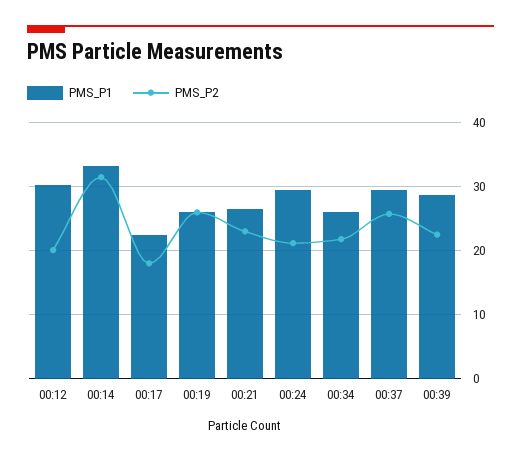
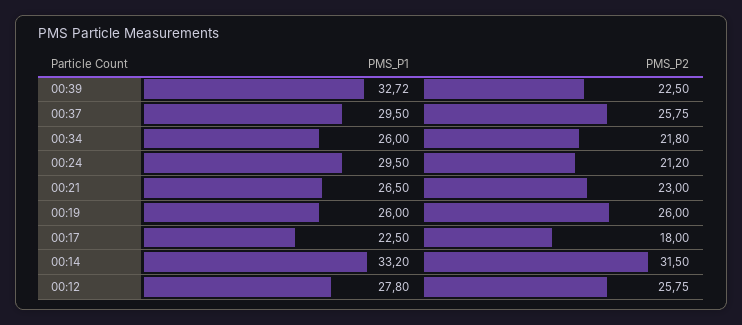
  {
    "PMS_P1": {
-     "00:12": 30,
+     "00:12": 27.8,
      "00:14": 33.2,
      "00:17": 22.5,
      "00:19": 26,
      "00:21": 26.5,
      "00:24": 29.5,
      "00:34": 26,
      "00:37": 29.5,
-     "00:39": 29
+     "00:39": 32.72
    },
    "PMS_P2": {
-     "00:12": 20,
+     "00:12": 25.75,
      "00:14": 31.5,
      "00:17": 18,
      "00:19": 26,
      "00:21": 23,
      "00:24": 21.2,
      "00:34": 21.8,
      "00:37": 25.75,
      "00:39": 22.5
    }
  }

